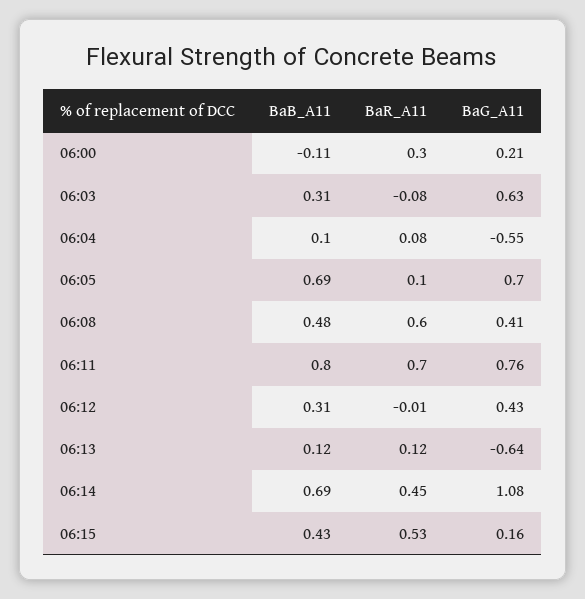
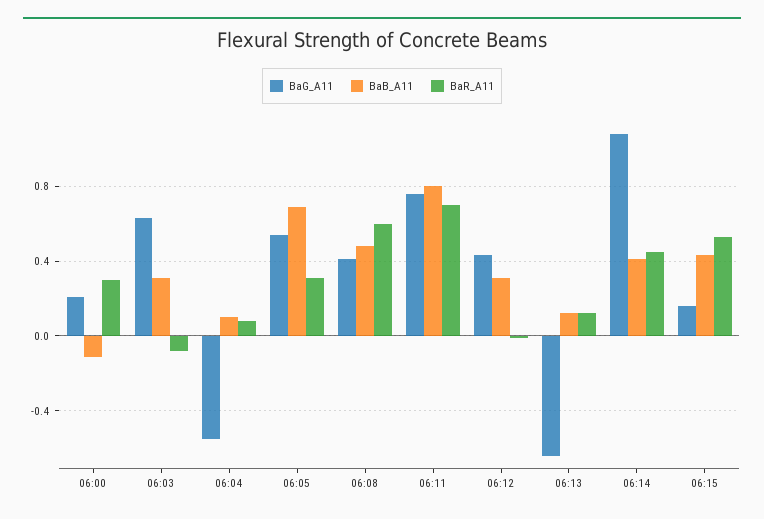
  {
    "BaB_A11": {
      "06:00": -0.11,
      "06:03": 0.31,
      "06:04": 0.1,
      "06:05": 0.69,
      "06:08": 0.48,
      "06:11": 0.8,
      "06:12": 0.31,
      "06:13": 0.12,
-     "06:14": 0.69,
+     "06:14": 0.4,
      "06:15": 0.43
    },
    "BaR_A11": {
      "06:00": 0.3,
      "06:03": -0.08,
      "06:04": 0.08,
-     "06:05": 0.1,
+     "06:05": 0.3,
      "06:08": 0.6,
      "06:11": 0.7,
      "06:12": -0.01,
      "06:13": 0.12,
      "06:14": 0.45,
      "06:15": 0.53
    },
    "BaG_A11": {
      "06:00": 0.21,
      "06:03": 0.63,
      "06:04": -0.55,
-     "06:05": 0.7,
+     "06:05": 0.55,
      "06:08": 0.41,
      "06:11": 0.76,
      "06:12": 0.43,
      "06:13": -0.64,
      "06:14": 1.08,
      "06:15": 0.16
    }
  }

